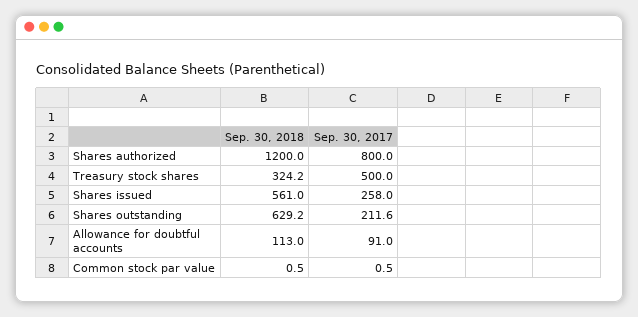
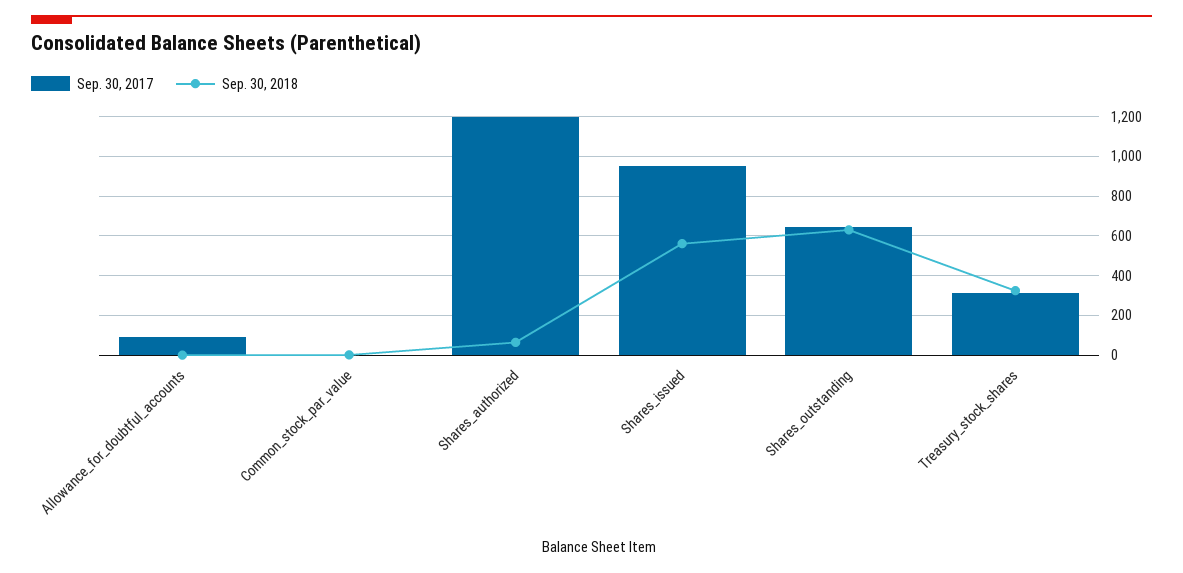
  {
    "Sep. 30, 2018": {
-     "Shares authorized": 1200,
+     "Shares authorized": 50,
      "Treasury stock shares": 324.2,
      "Shares issued": 561,
      "Shares outstanding": 629.2,
-     "Allowance for doubtful accounts": 113,
+     "Allowance for doubtful accounts": 0,
      "Common stock par value": 0.5
    },
    "Sep. 30, 2017": {
-     "Shares authorized": 800,
+     "Shares authorized": 1200,
-     "Treasury stock shares": 500,
+     "Treasury stock shares": 300,
-     "Shares issued": 258,
+     "Shares issued": 950,
-     "Shares outstanding": 211.6,
+     "Shares outstanding": 650,
      "Allowance for doubtful accounts": 91,
      "Common stock par value": 0.5
    }
  }

